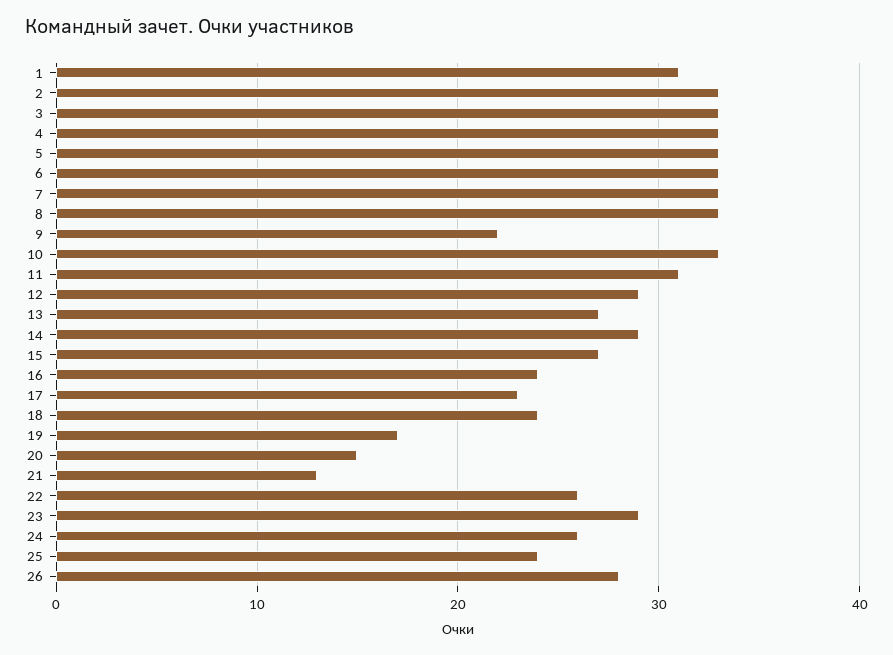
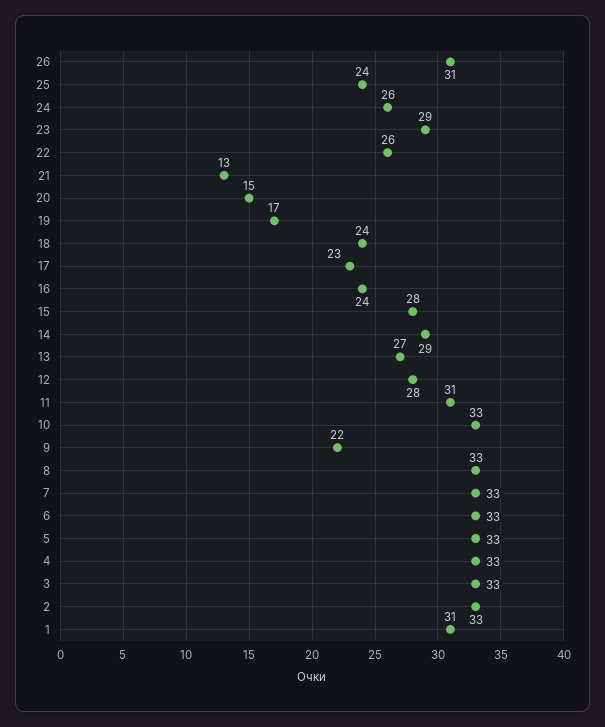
  {
    "1": 31,
    "2": 33,
    "3": 33,
    "4": 33,
    "5": 33,
    "6": 33,
    "7": 33,
    "8": 33,
    "9": 22,
    "10": 33,
    "11": 31,
-   "12": 29,
+   "12": 28,
    "13": 27,
    "14": 29,
-   "15": 27,
+   "15": 28,
    "16": 24,
    "17": 23,
    "18": 24,
    "19": 17,
    "20": 15,
    "21": 13,
    "22": 26,
    "23": 29,
    "24": 26,
    "25": 24,
-   "26": 28
+   "26": 31
  }

